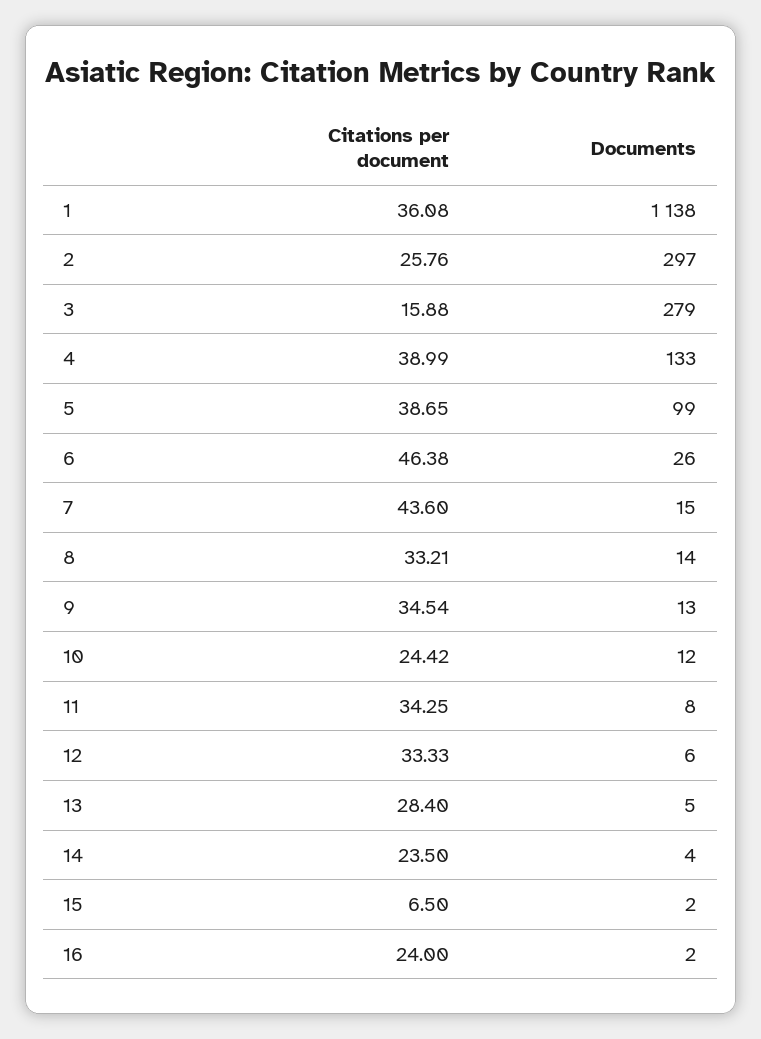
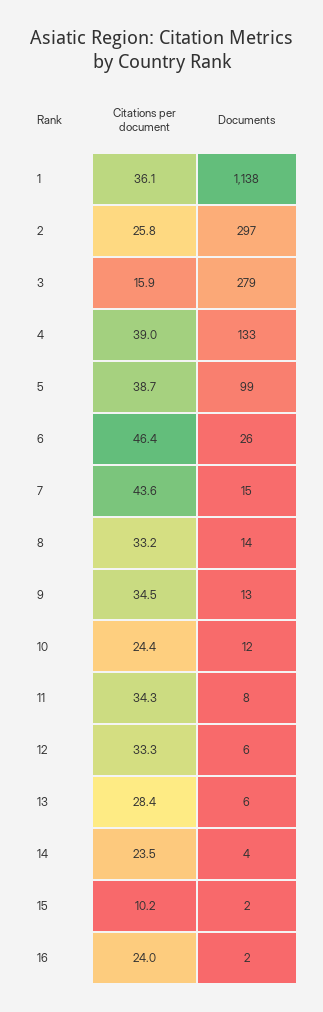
  {
    "Citations per document": {
      "1": 36.08,
      "2": 25.76,
      "3": 15.88,
      "4": 38.99,
      "5": 38.65,
      "6": 46.38,
      "7": 43.6,
      "8": 33.21,
      "9": 34.54,
      "10": 24.42,
      "11": 34.25,
      "12": 33.33,
      "13": 28.4,
      "14": 23.5,
-     "15": 6.5,
+     "15": 10.2,
      "16": 24
    },
    "Documents": {
      "1": 1138,
      "2": 297,
      "3": 279,
      "4": 133,
      "5": 99,
      "6": 26,
      "7": 15,
      "8": 14,
      "9": 13,
      "10": 12,
      "11": 8,
      "12": 6,
-     "13": 5,
+     "13": 6,
      "14": 4,
      "15": 2,
      "16": 2
    }
  }

